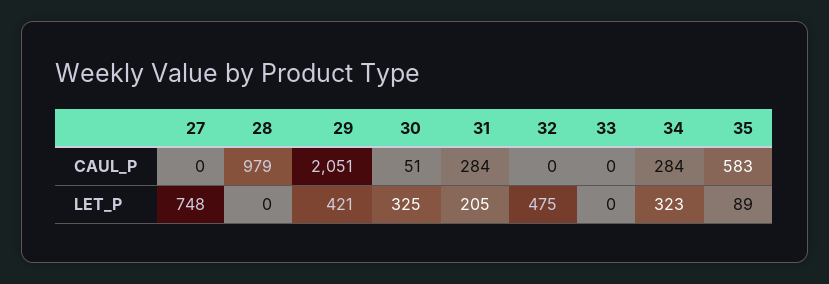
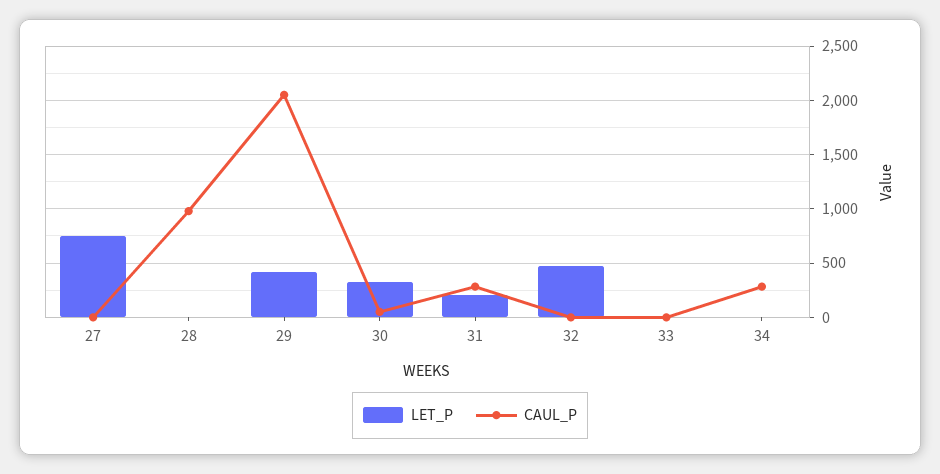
  {
    "CAUL_P": {
      "27": 0,
      "28": 979,
      "29": 2051,
      "30": 51,
      "31": 284,
      "32": 0,
      "33": 0,
-     "34": 284,
+     "34": 284
-     "35": 583
    },
    "LET_P": {
      "27": 748,
      "28": 0,
      "29": 421,
      "30": 325,
      "31": 205,
      "32": 475,
      "33": 0,
-     "34": 323,
+     "34": 0
-     "35": 89
    }
  }

